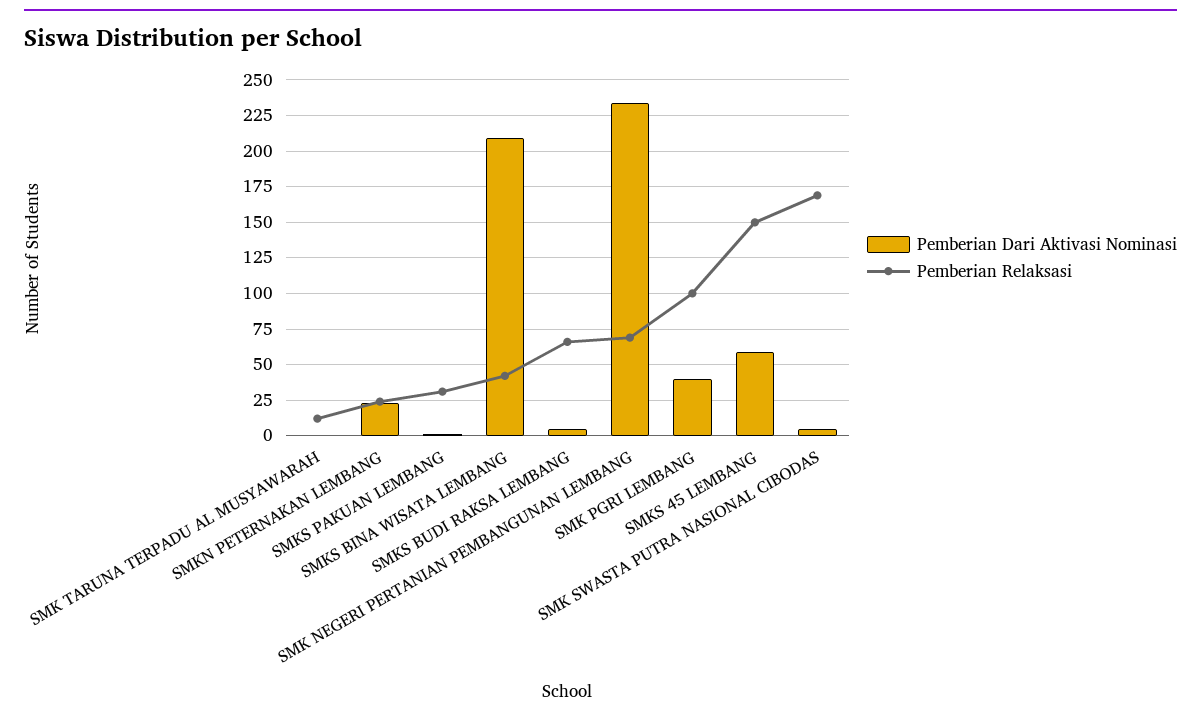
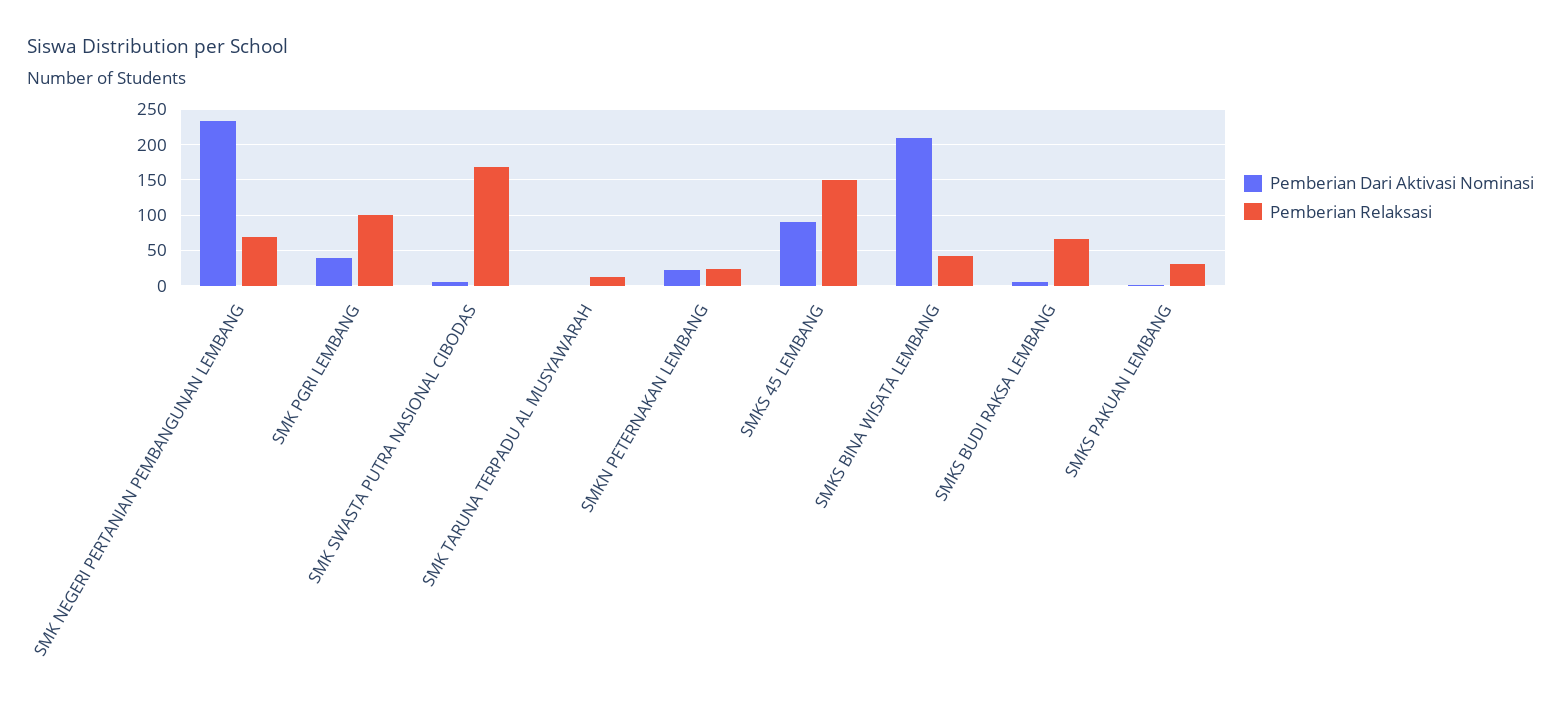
  {
    "Pemberian Dari Aktivasi Nominasi": {
      "SMK TARUNA TERPADU AL MUSYAWARAH": 0,
      "SMKN PETERNAKAN LEMBANG": 25,
      "SMKS PAKUAN LEMBANG": 0,
      "SMKS BINA WISATA LEMBANG": 210,
      "SMKS BUDI RAKSA LEMBANG": 5,
      "SMK NEGERI PERTANIAN PEMBANGUNAN LEMBANG": 235,
      "SMK PGRI LEMBANG": 40,
-     "SMKS 45 LEMBANG": 60,
+     "SMKS 45 LEMBANG": 90,
      "SMK SWASTA PUTRA NASIONAL CIBODAS": 5
    },
    "Pemberian Relaksasi": {
      "SMK TARUNA TERPADU AL MUSYAWARAH": 10,
      "SMKN PETERNAKAN LEMBANG": 25,
      "SMKS PAKUAN LEMBANG": 30,
      "SMKS BINA WISATA LEMBANG": 40,
      "SMKS BUDI RAKSA LEMBANG": 65,
      "SMK NEGERI PERTANIAN PEMBANGUNAN LEMBANG": 70,
      "SMK PGRI LEMBANG": 100,
      "SMKS 45 LEMBANG": 150,
      "SMK SWASTA PUTRA NASIONAL CIBODAS": 170
    }
  }

